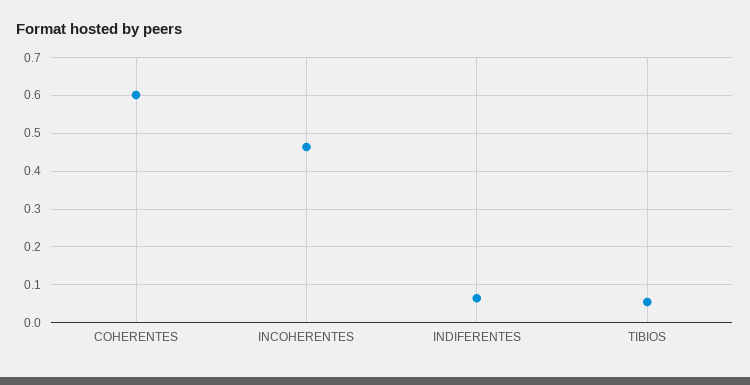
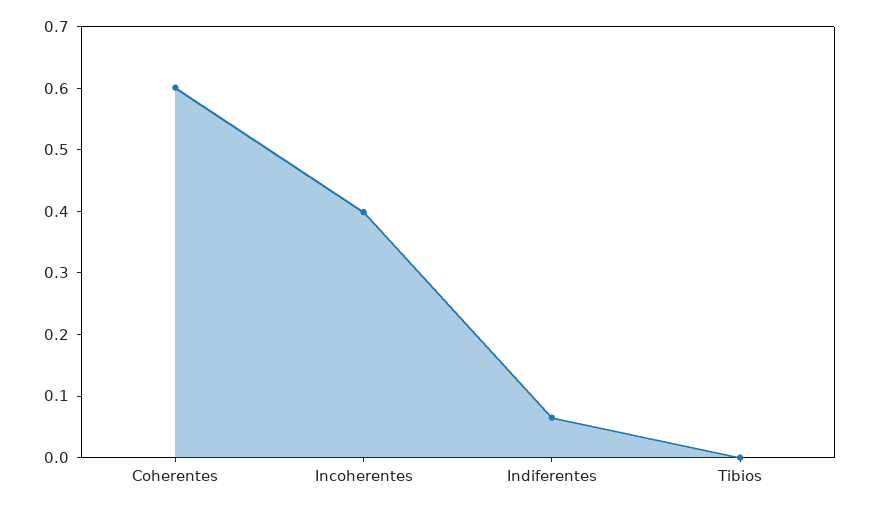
  {
    "COHERENTES": 0.6,
-   "INCOHERENTES": 0.46,
+   "INCOHERENTES": 0.4,
    "INDIFERENTES": 0.06,
-   "TIBIOS": 0.06
+   "TIBIOS": 0
  }

